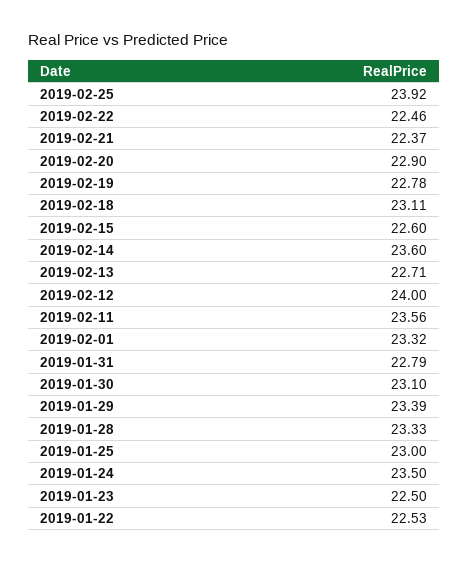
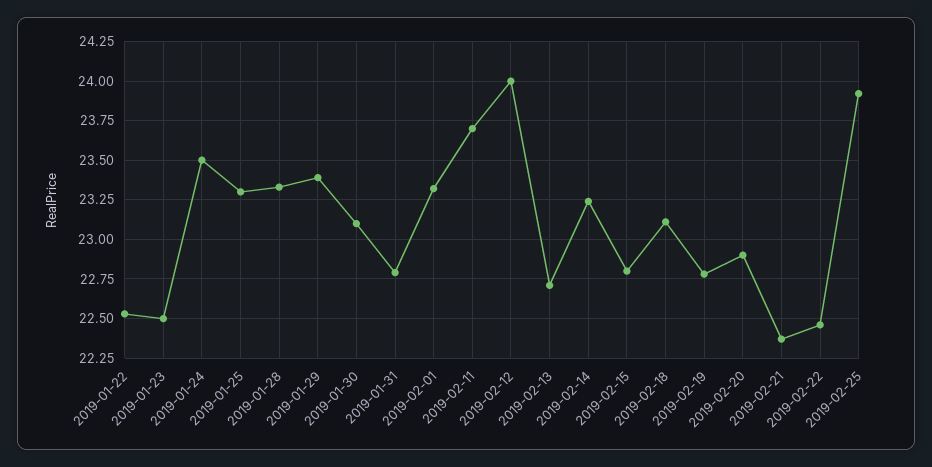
  {
    "2019-02-25": 23.92,
    "2019-02-22": 22.46,
    "2019-02-21": 22.37,
    "2019-02-20": 22.9,
    "2019-02-19": 22.78,
    "2019-02-18": 23.11,
-   "2019-02-15": 22.6,
+   "2019-02-15": 22.8,
-   "2019-02-14": 23.6,
+   "2019-02-14": 23.25,
    "2019-02-13": 22.71,
    "2019-02-12": 24,
-   "2019-02-11": 23.56,
+   "2019-02-11": 23.7,
    "2019-02-01": 23.32,
    "2019-01-31": 22.79,
    "2019-01-30": 23.1,
    "2019-01-29": 23.39,
    "2019-01-28": 23.33,
-   "2019-01-25": 23,
+   "2019-01-25": 23.3,
    "2019-01-24": 23.5,
    "2019-01-23": 22.5,
    "2019-01-22": 22.53
  }

